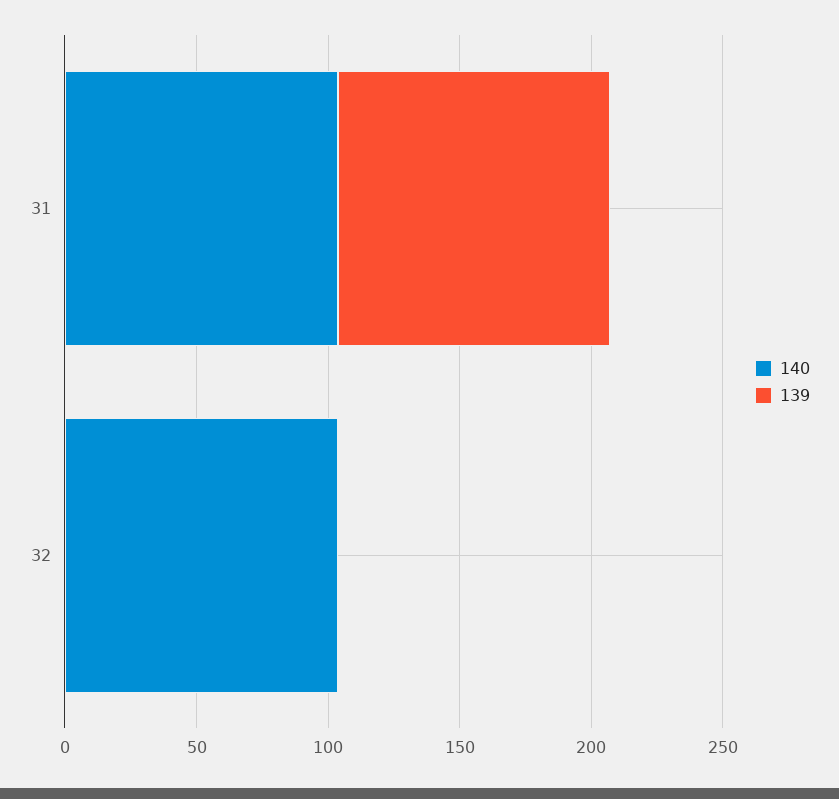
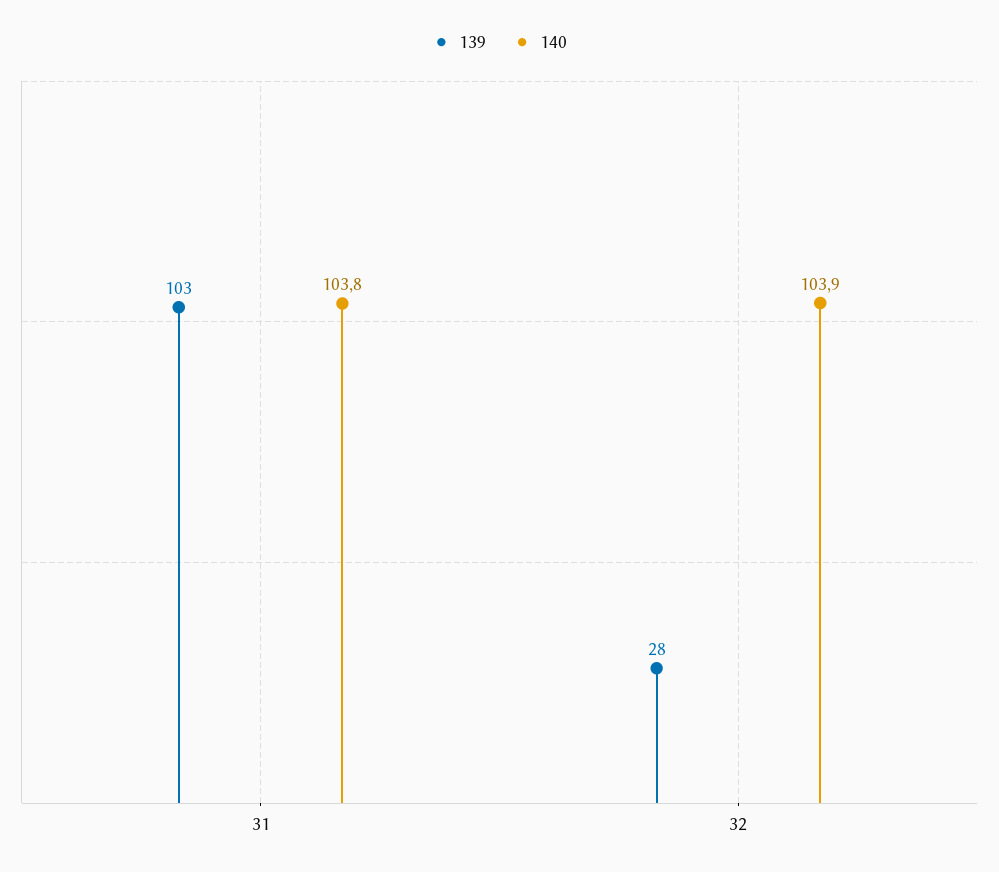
  {
    "140": {
      "31": 103.8,
      "32": 103.9
    },
    "139": {
      "31": 103,
-     "32": 0
+     "32": 28
    }
  }

